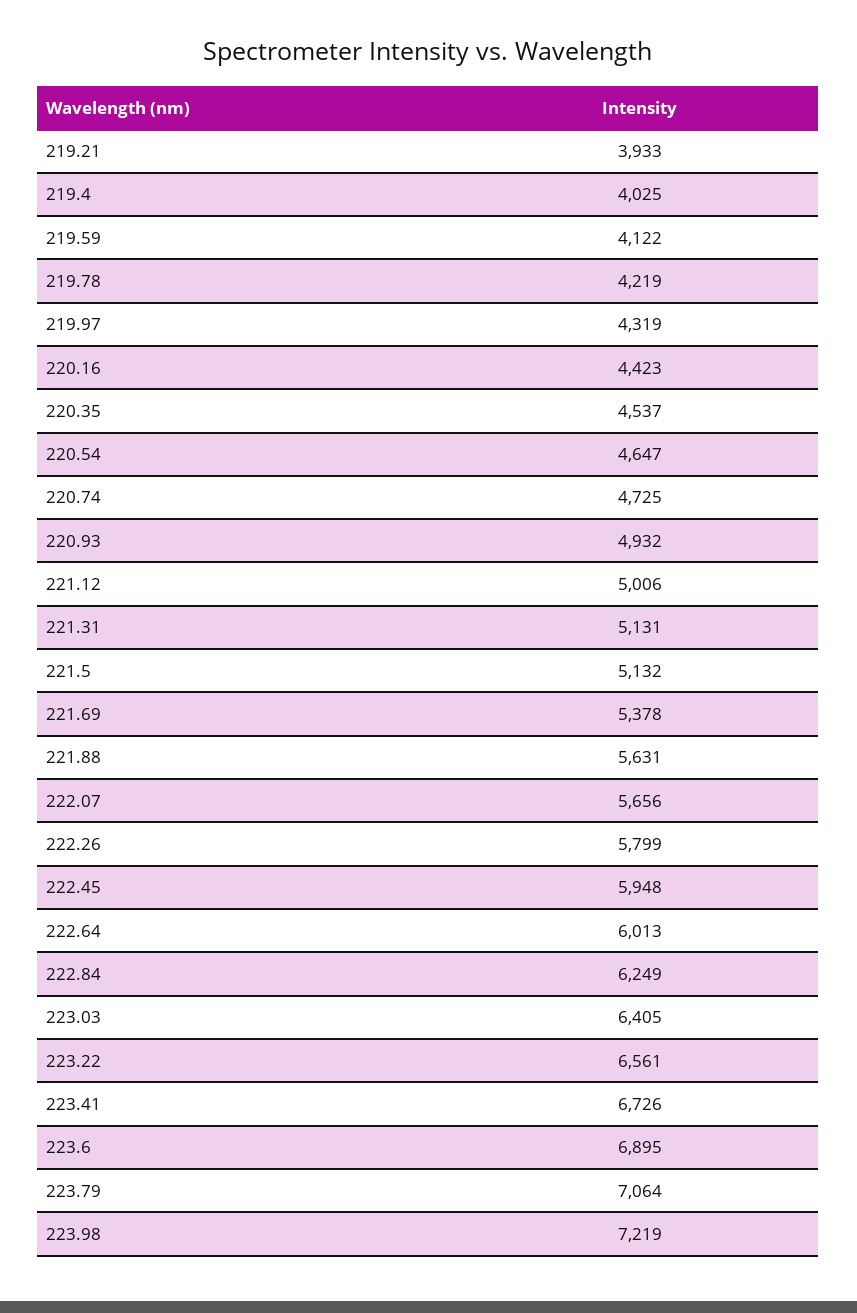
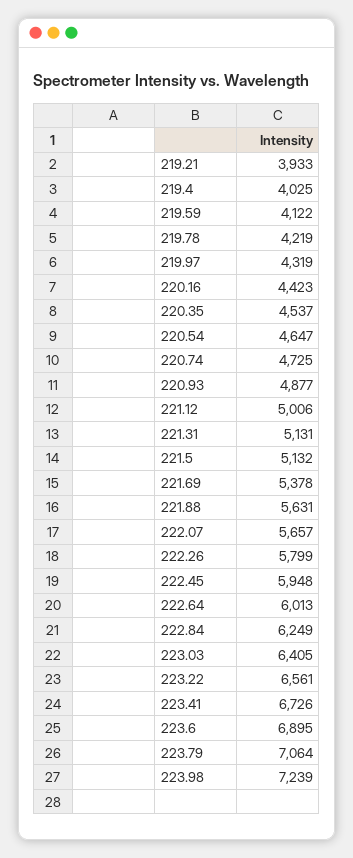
  {
    "219.21": 3933,
    "219.4": 4025,
    "219.59": 4122,
    "219.78": 4219,
    "219.97": 4319,
    "220.16": 4423,
    "220.35": 4537,
    "220.54": 4647,
    "220.74": 4725,
-   "220.93": 4932,
+   "220.93": 4877,
    "221.12": 5006,
    "221.31": 5131,
    "221.5": 5132,
    "221.69": 5378,
    "221.88": 5631,
-   "222.07": 5656,
+   "222.07": 5657,
    "222.26": 5799,
    "222.45": 5948,
    "222.64": 6013,
    "222.84": 6249,
    "223.03": 6405,
    "223.22": 6561,
    "223.41": 6726,
    "223.6": 6895,
    "223.79": 7064,
-   "223.98": 7219
+   "223.98": 7239
  }

